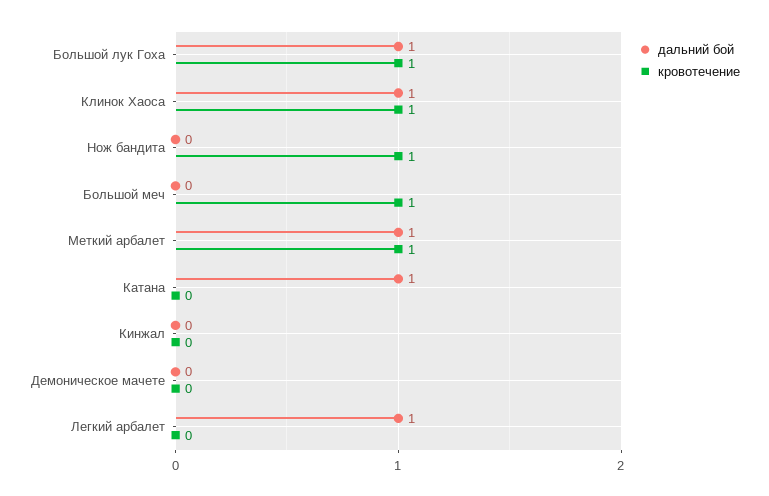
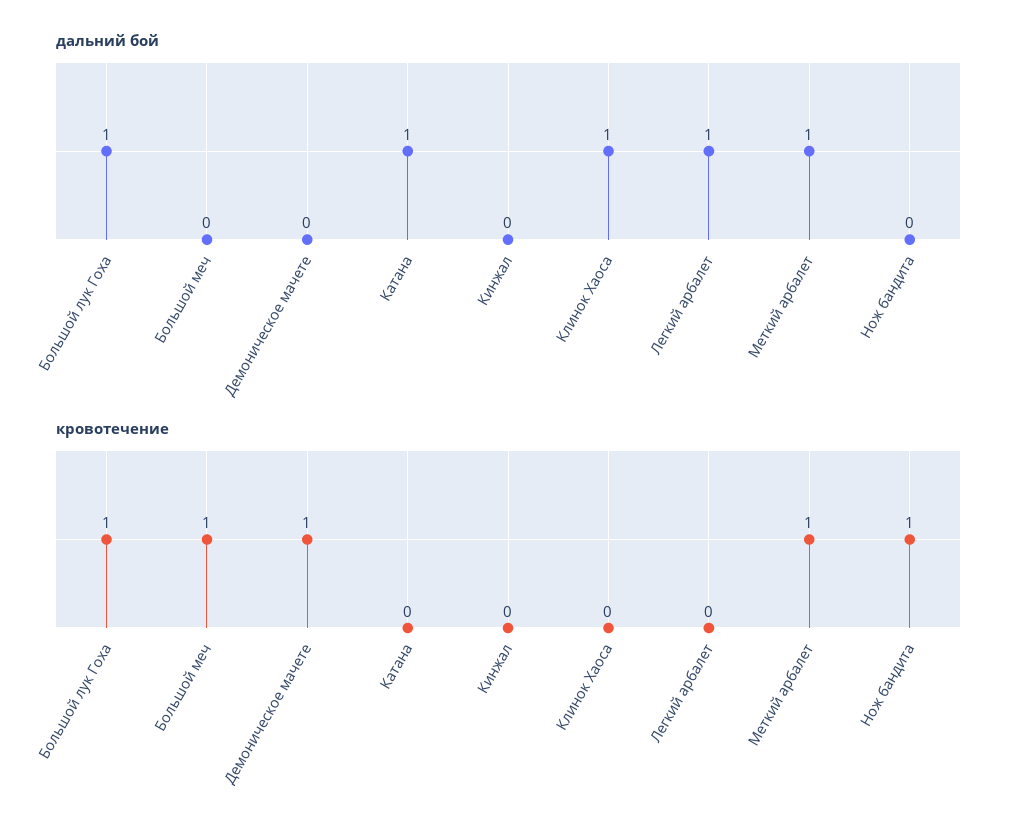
  {
    "дальний бой": {
      "Большой лук Гоха": 1,
      "Клинок Хаоса": 1,
      "Нож бандита": 0,
      "Большой меч": 0,
      "Меткий арбалет": 1,
      "Катана": 1,
      "Кинжал": 0,
      "Демоническое мачете": 0,
      "Легкий арбалет": 1
    },
    "кровотечение": {
      "Большой лук Гоха": 1,
-     "Клинок Хаоса": 1,
+     "Клинок Хаоса": 0,
      "Нож бандита": 1,
      "Большой меч": 1,
      "Меткий арбалет": 1,
      "Катана": 0,
      "Кинжал": 0,
-     "Демоническое мачете": 0,
+     "Демоническое мачете": 1,
      "Легкий арбалет": 0
    }
  }

